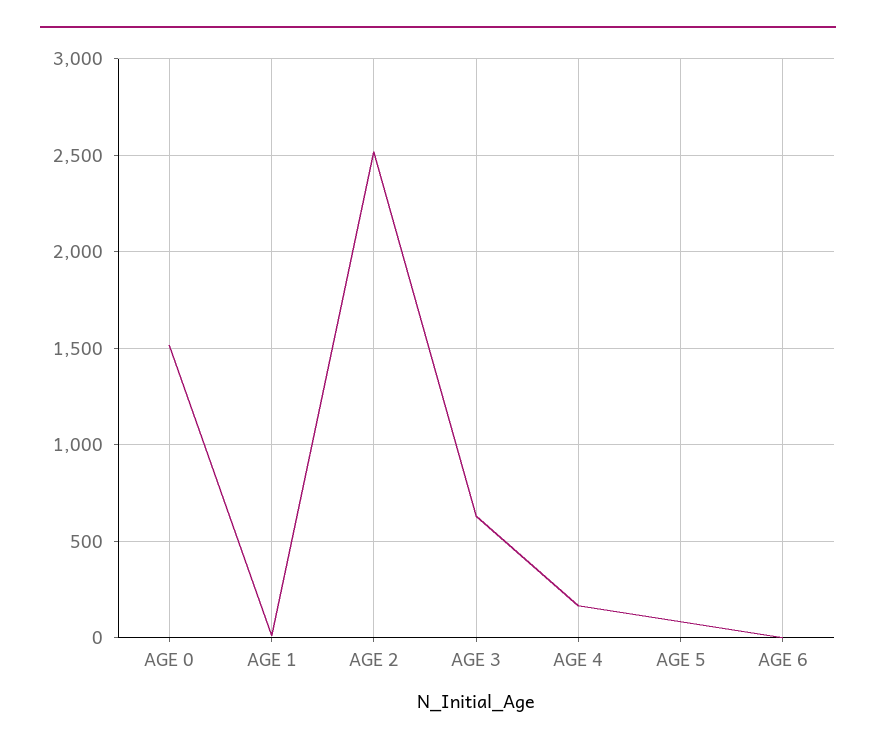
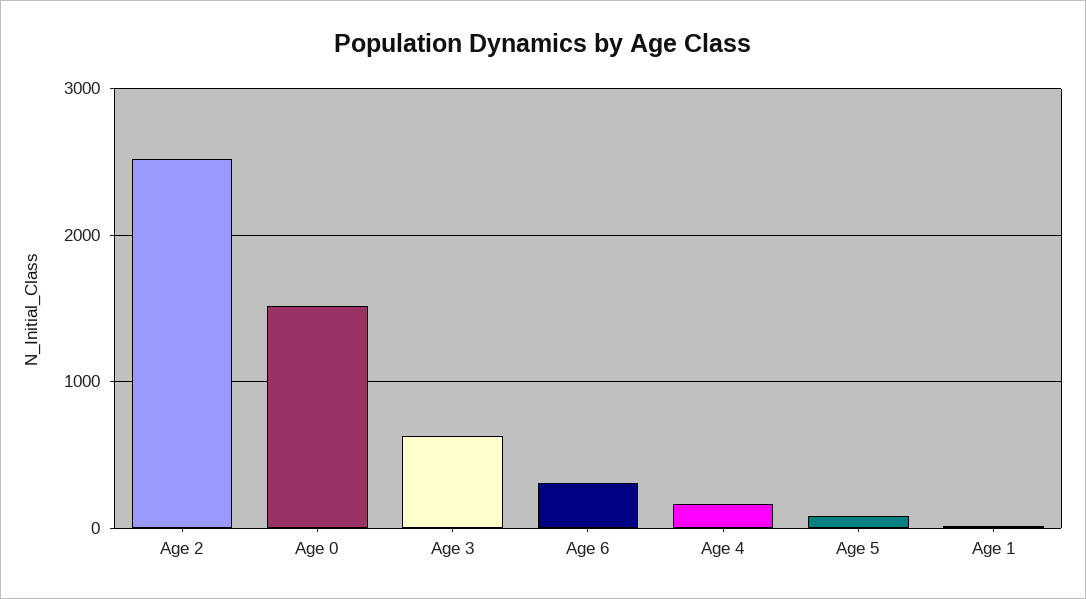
  {
    "AGE 0": 1500,
    "AGE 1": 0,
    "AGE 2": 2500,
    "AGE 3": 650,
    "AGE 4": 150,
    "AGE 5": 100,
-   "AGE 6": 0
+   "AGE 6": 300
  }

